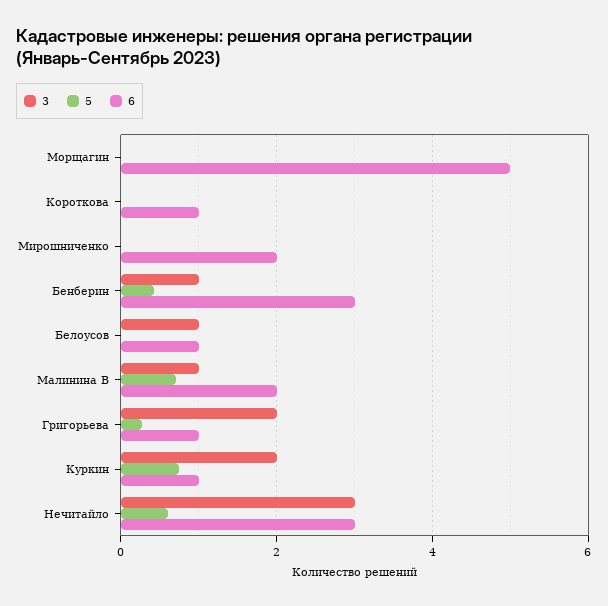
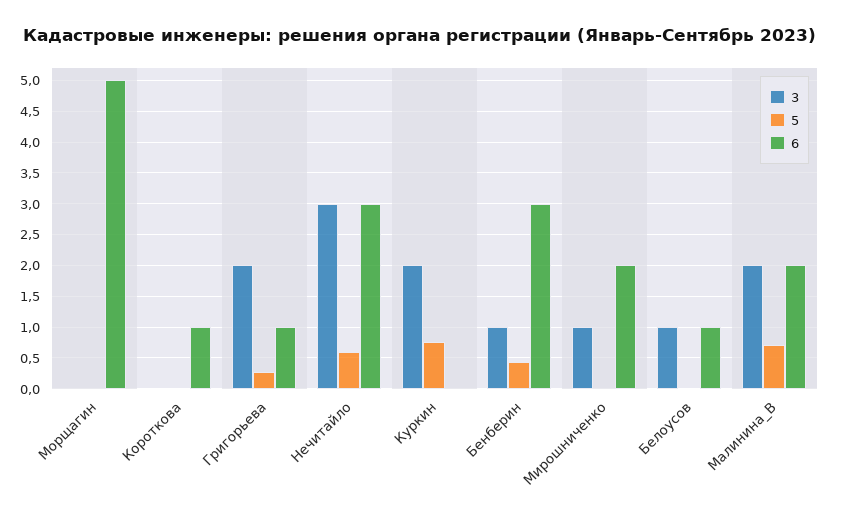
  {
    "3": {
      "Морщагин": 0,
      "Короткова": 0,
-     "Мирошниченко": 0,
+     "Мирошниченко": 1,
      "Бенберин": 1,
      "Белоусов": 1,
-     "Малинина В": 1,
+     "Малинина В": 2,
      "Григорьева": 2,
      "Куркин": 2,
      "Нечитайло": 3
    },
    "5": {
      "Морщагин": 0,
      "Короткова": 0,
      "Мирошниченко": 0,
      "Бенберин": 0.4,
      "Белоусов": 0,
      "Малинина В": 0.7,
      "Григорьева": 0.3,
      "Куркин": 0.8,
      "Нечитайло": 0.6
    },
    "6": {
      "Морщагин": 5,
      "Короткова": 1,
      "Мирошниченко": 2,
      "Бенберин": 3,
      "Белоусов": 1,
      "Малинина В": 2,
      "Григорьева": 1,
-     "Куркин": 1,
+     "Куркин": 0,
      "Нечитайло": 3
    }
  }

